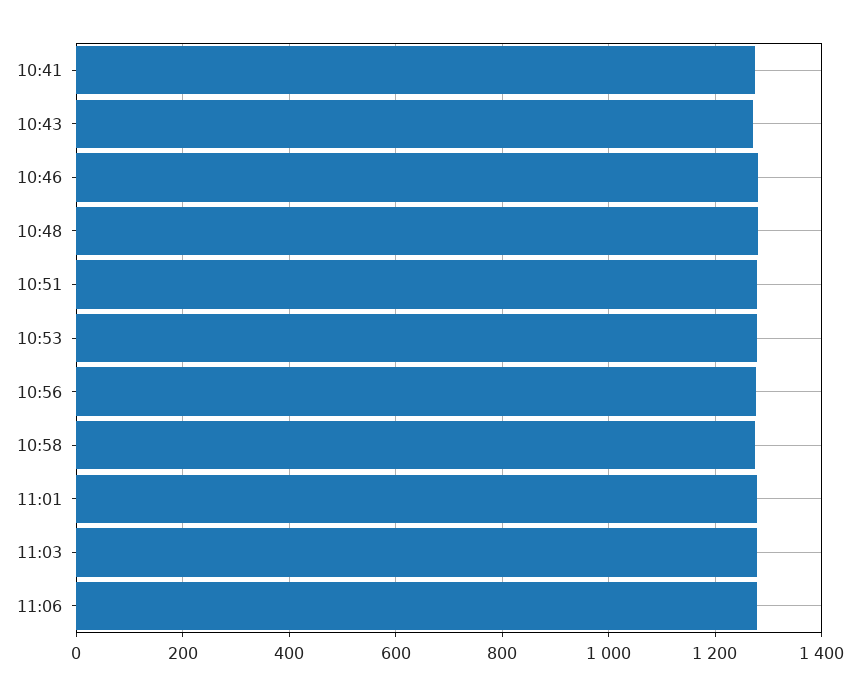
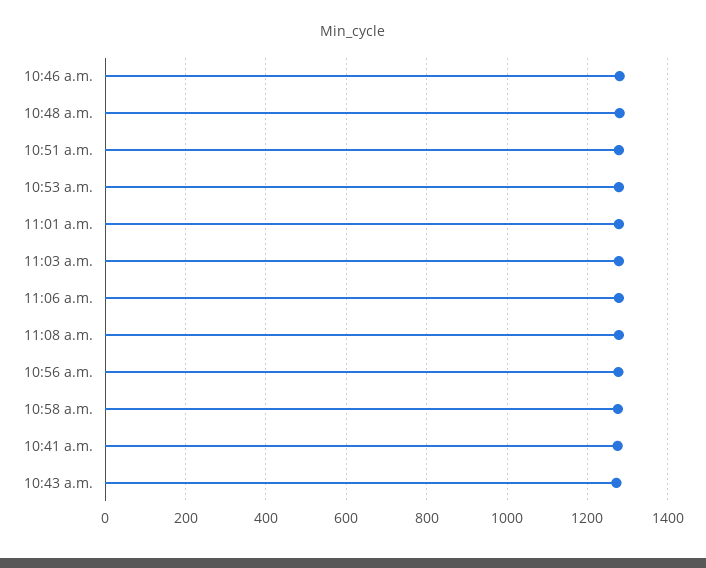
  {
    "10:41": 1280,
    "10:43": 1280,
    "10:46": 1280,
    "10:48": 1280,
    "10:51": 1280,
    "10:53": 1280,
    "10:56": 1280,
    "10:58": 1280,
    "11:01": 1280,
    "11:03": 1280,
-   "11:06": 1280
+   "11:06": 1280,
+   "11:08 a.m.": 1280
  }

